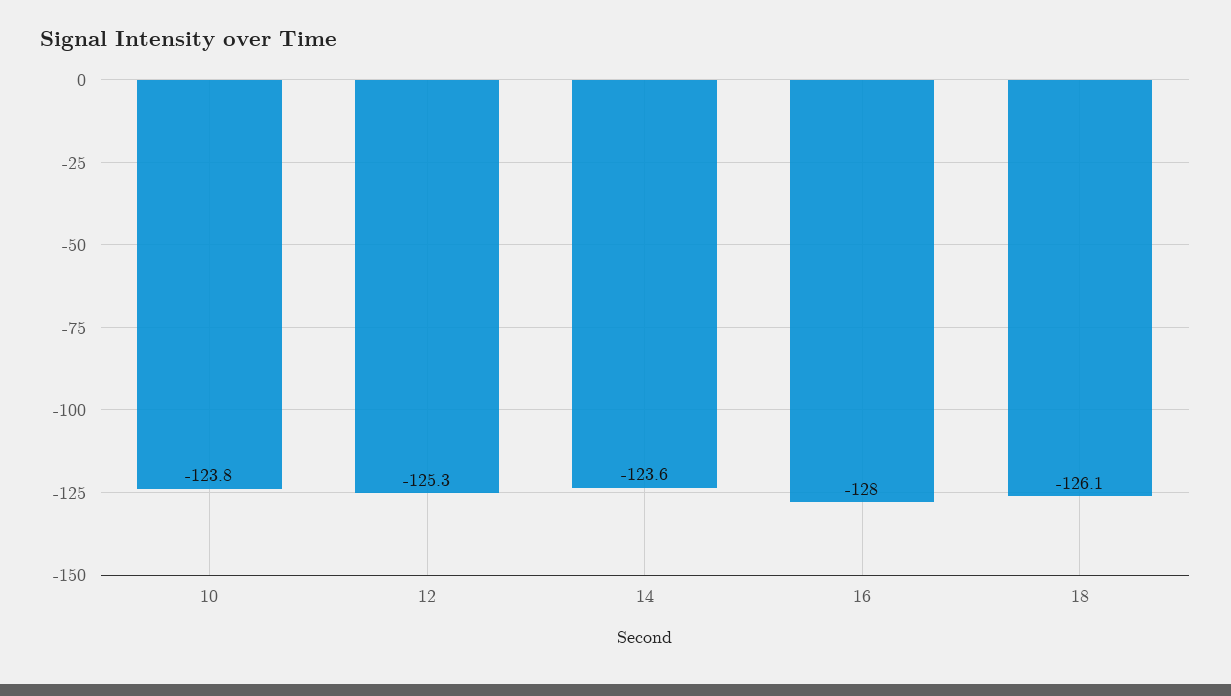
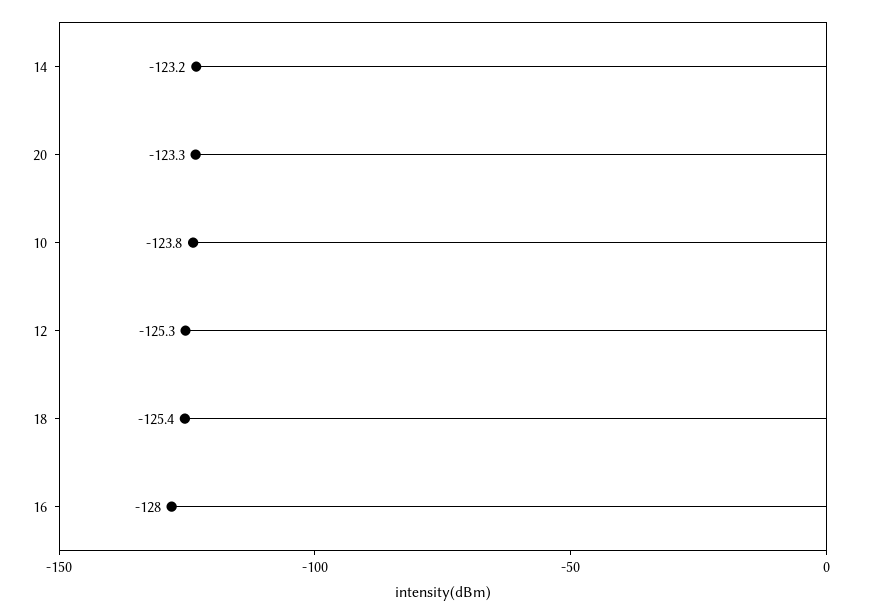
  {
    "10": -123.8,
    "12": -125.3,
-   "14": -123.6,
+   "14": -123.2,
    "16": -128,
-   "18": -126.1
+   "18": -125.4,
+   "20": -123.3
  }

